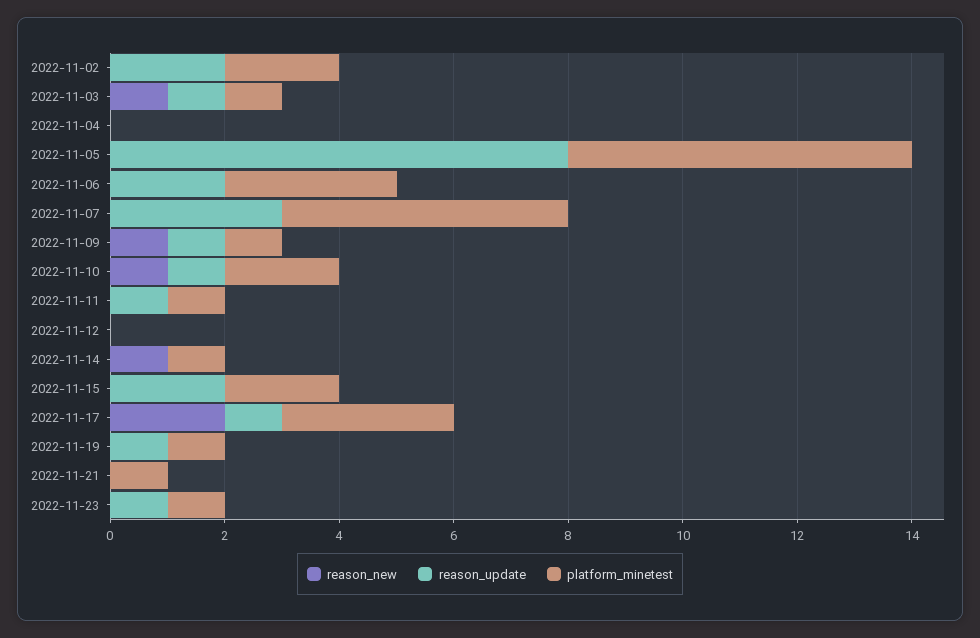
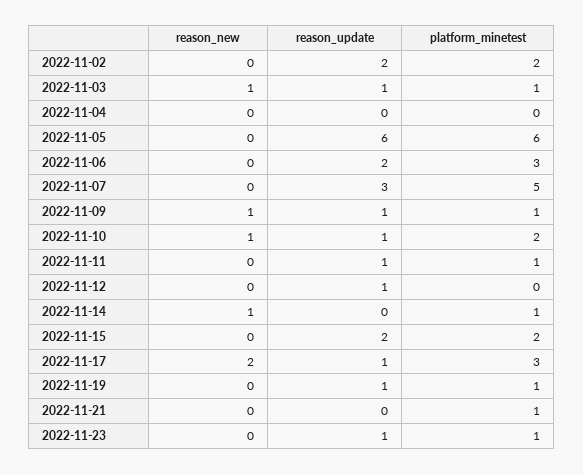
  {
    "reason_new": {
      "2022-11-02": 0,
      "2022-11-03": 1,
      "2022-11-04": 0,
      "2022-11-05": 0,
      "2022-11-06": 0,
      "2022-11-07": 0,
      "2022-11-09": 1,
      "2022-11-10": 1,
      "2022-11-11": 0,
      "2022-11-12": 0,
      "2022-11-14": 1,
      "2022-11-15": 0,
      "2022-11-17": 2,
      "2022-11-19": 0,
      "2022-11-21": 0,
      "2022-11-23": 0
    },
    "reason_update": {
      "2022-11-02": 2,
      "2022-11-03": 1,
      "2022-11-04": 0,
-     "2022-11-05": 8,
+     "2022-11-05": 6,
      "2022-11-06": 2,
      "2022-11-07": 3,
      "2022-11-09": 1,
      "2022-11-10": 1,
      "2022-11-11": 1,
-     "2022-11-12": 0,
+     "2022-11-12": 1,
      "2022-11-14": 0,
      "2022-11-15": 2,
      "2022-11-17": 1,
      "2022-11-19": 1,
      "2022-11-21": 0,
      "2022-11-23": 1
    },
    "platform_minetest": {
      "2022-11-02": 2,
      "2022-11-03": 1,
      "2022-11-04": 0,
      "2022-11-05": 6,
      "2022-11-06": 3,
      "2022-11-07": 5,
      "2022-11-09": 1,
      "2022-11-10": 2,
      "2022-11-11": 1,
      "2022-11-12": 0,
      "2022-11-14": 1,
      "2022-11-15": 2,
      "2022-11-17": 3,
      "2022-11-19": 1,
      "2022-11-21": 1,
      "2022-11-23": 1
    }
  }

